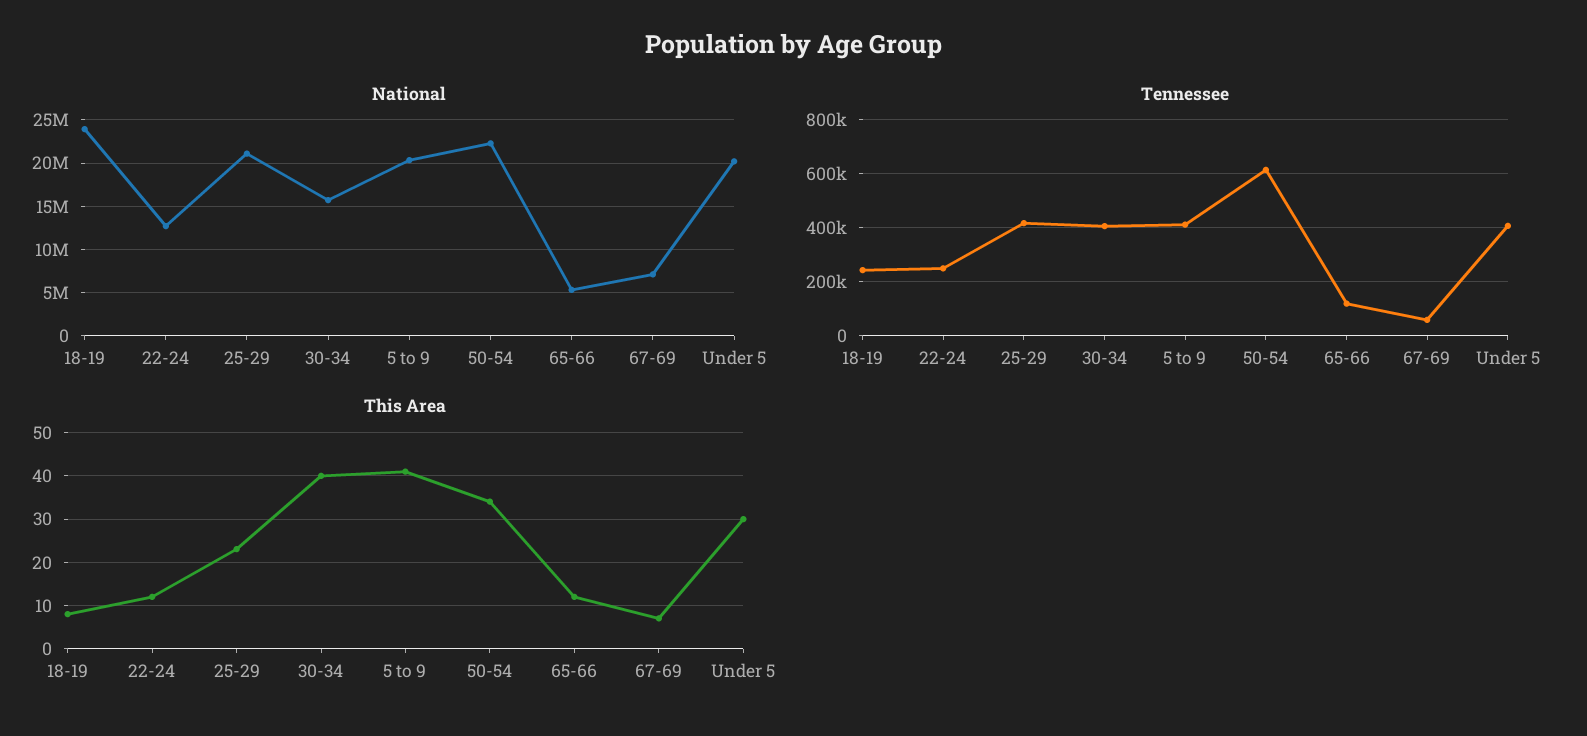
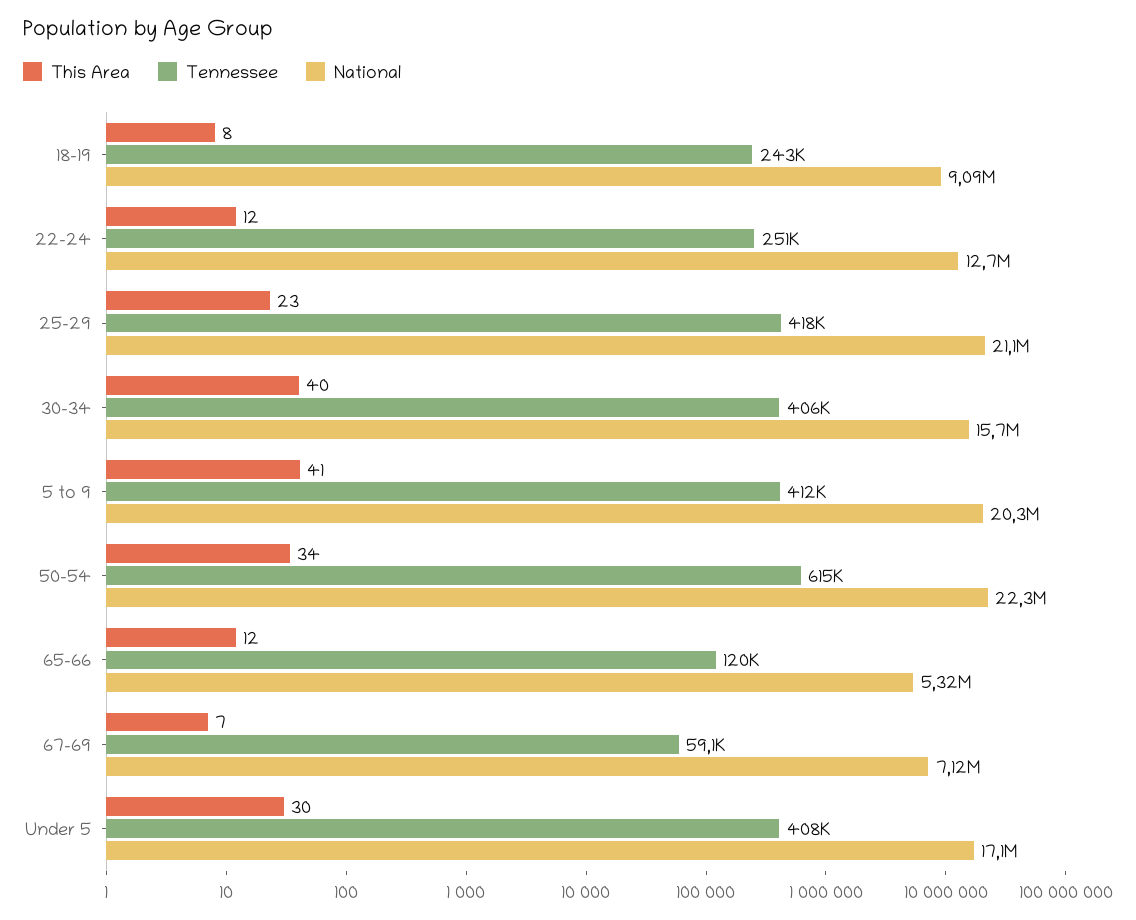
  {
    "National": {
-     "18-19": 24000000,
+     "18-19": 9090000,
      "22-24": 12700000,
      "25-29": 21100000,
      "30-34": 15700000,
      "5 to 9": 20300000,
      "50-54": 22300000,
      "65-66": 5320000,
      "67-69": 7120000,
-     "Under 5": 20000000
+     "Under 5": 17100000
    },
    "Tennessee": {
      "18-19": 243000,
      "22-24": 251000,
      "25-29": 418000,
      "30-34": 406000,
      "5 to 9": 412000,
      "50-54": 615000,
      "65-66": 120000,
      "67-69": 59100,
      "Under 5": 408000
    },
    "This Area": {
      "18-19": 8,
      "22-24": 12,
      "25-29": 23,
      "30-34": 40,
      "5 to 9": 41,
      "50-54": 34,
      "65-66": 12,
      "67-69": 7,
      "Under 5": 30
    }
  }

